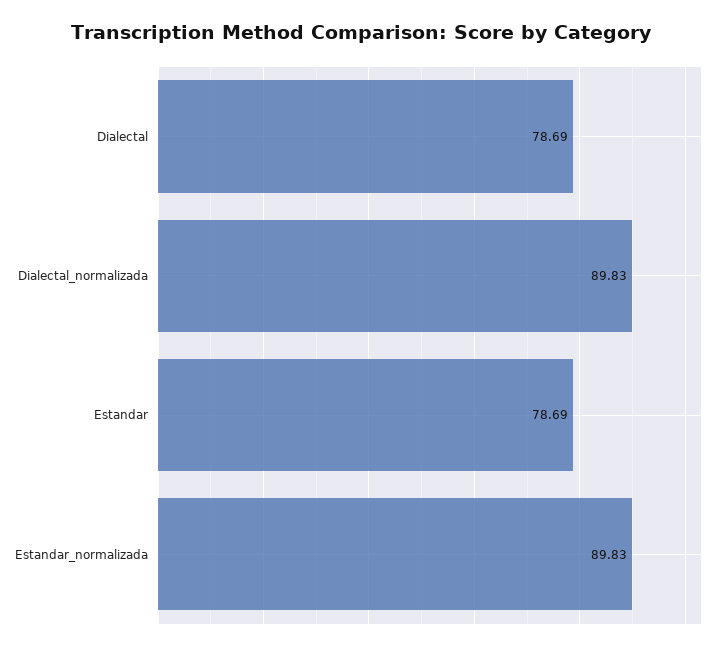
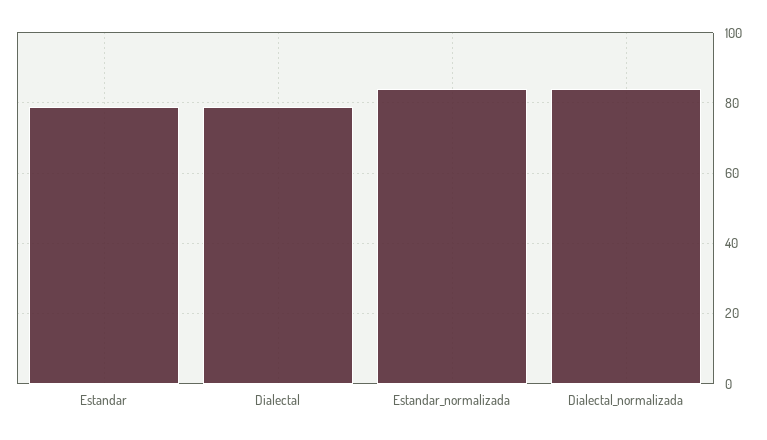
  {
    "Dialectal": 78.69,
-   "Dialectal_normalizada": 89.83,
+   "Dialectal_normalizada": 84,
    "Estandar": 78.69,
-   "Estandar_normalizada": 89.83
+   "Estandar_normalizada": 84
  }

